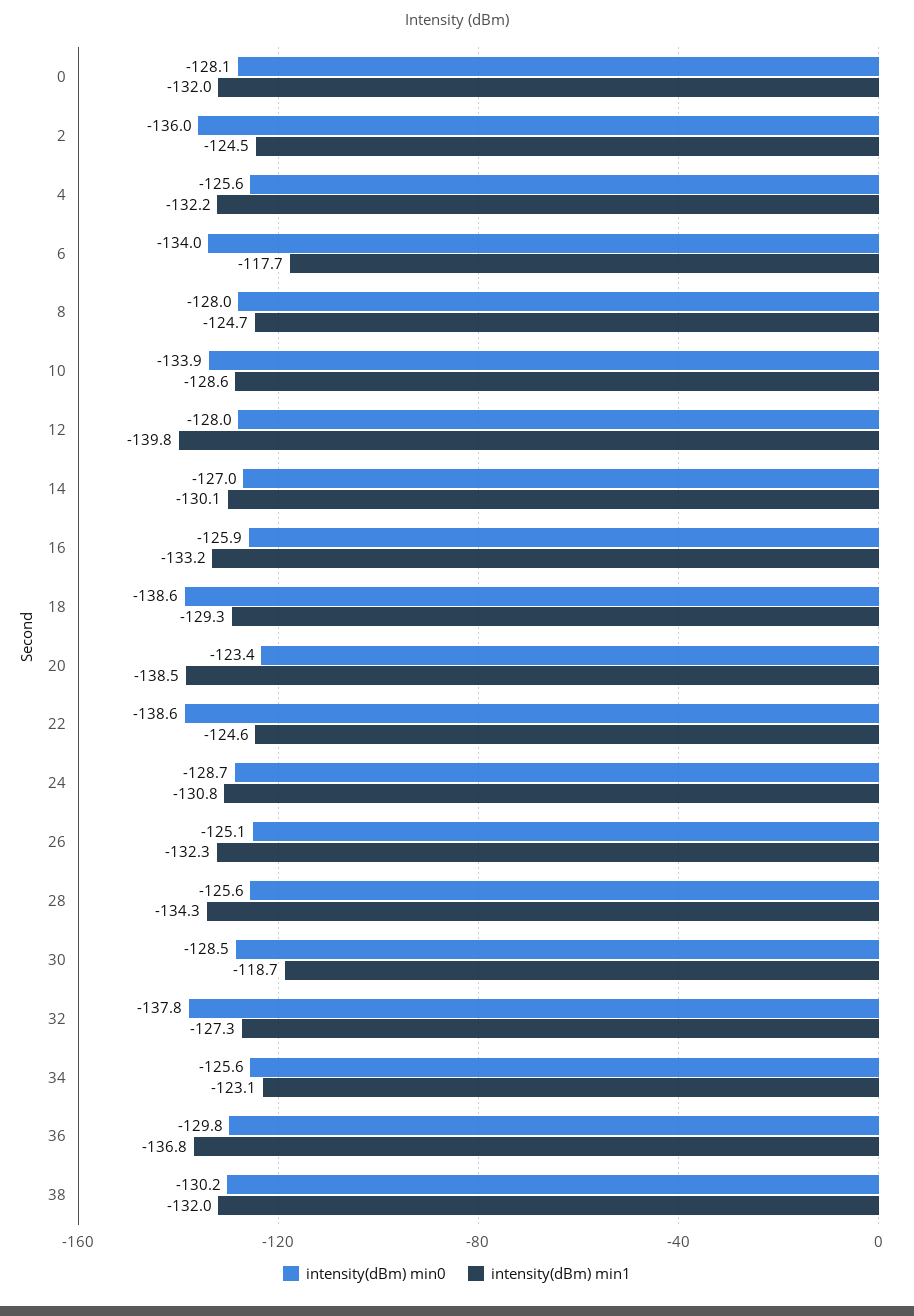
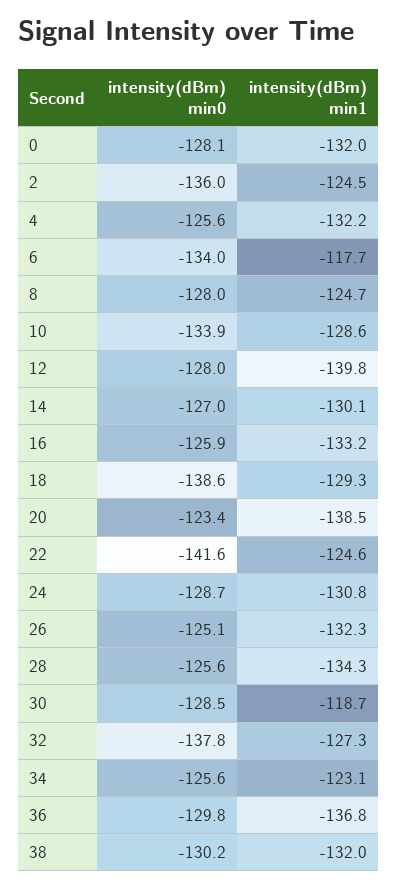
  {
    "intensity(dBm) min0": {
      "0": -128.1,
      "2": -136,
      "4": -125.6,
      "6": -134,
      "8": -128,
      "10": -133.9,
      "12": -128,
      "14": -127,
      "16": -125.9,
      "18": -138.6,
      "20": -123.4,
-     "22": -138.6,
+     "22": -141.6,
      "24": -128.7,
      "26": -125.1,
      "28": -125.6,
      "30": -128.5,
      "32": -137.8,
      "34": -125.6,
      "36": -129.8,
      "38": -130.2
    },
    "intensity(dBm) min1": {
      "0": -132,
      "2": -124.5,
      "4": -132.2,
      "6": -117.7,
      "8": -124.7,
      "10": -128.6,
      "12": -139.8,
      "14": -130.1,
      "16": -133.2,
      "18": -129.3,
      "20": -138.5,
      "22": -124.6,
      "24": -130.8,
      "26": -132.3,
      "28": -134.3,
      "30": -118.7,
      "32": -127.3,
      "34": -123.1,
      "36": -136.8,
      "38": -132
    }
  }

